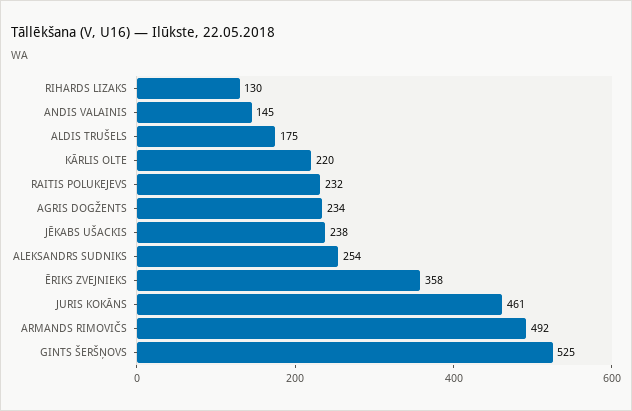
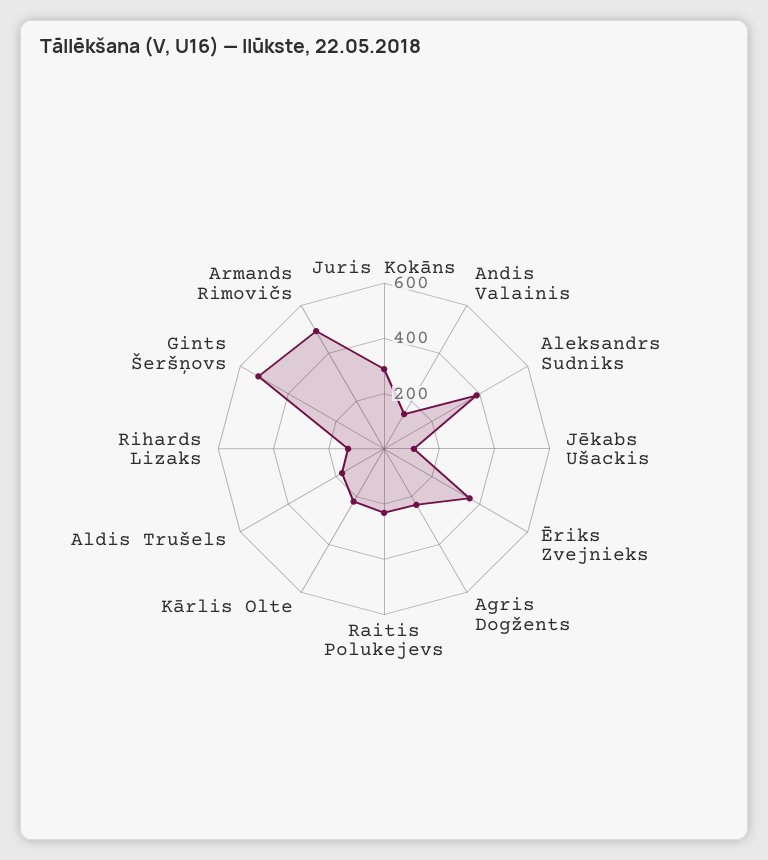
  {
    "RIHARDS LIZAKS": 130,
    "ANDIS VALAINIS": 145,
    "ALDIS TRUŠELS": 175,
    "KĀRLIS OLTE": 220,
    "RAITIS POLUKEJEVS": 232,
    "AGRIS DOGŽENTS": 234,
-   "JĒKABS UŠACKIS": 238,
+   "JĒKABS UŠACKIS": 100,
-   "ALEKSANDRS SUDNIKS": 254,
+   "ALEKSANDRS SUDNIKS": 400,
    "ĒRIKS ZVEJNIEKS": 358,
-   "JURIS KOKĀNS": 461,
+   "JURIS KOKĀNS": 300,
    "ARMANDS RIMOVIČS": 492,
    "GINTS ŠERŠŅOVS": 525
  }

